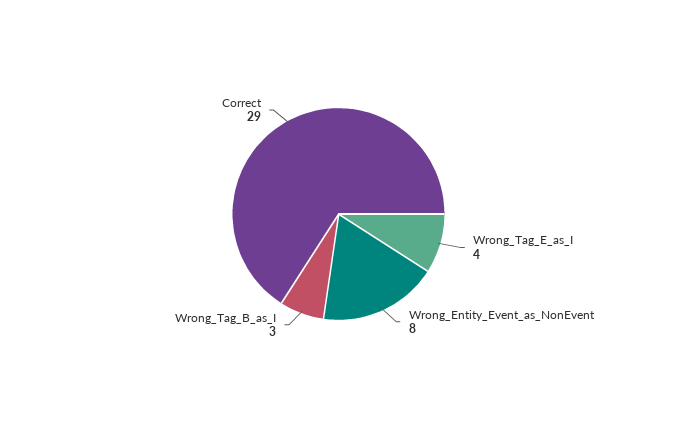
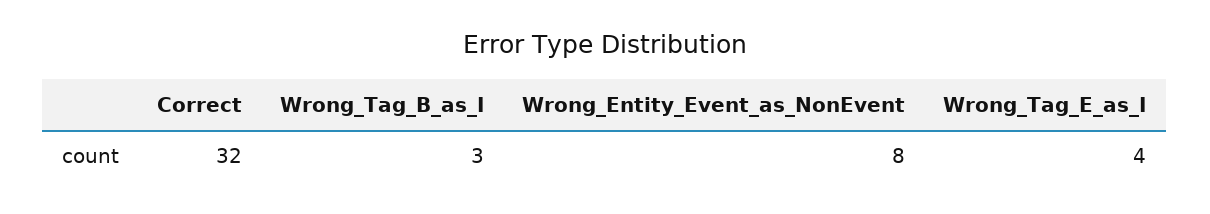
  {
    "Wrong_Tag_E_as_I": 4,
    "Wrong_Entity_Event_as_NonEvent": 8,
    "Wrong_Tag_B_as_I": 3,
-   "Correct": 29
+   "Correct": 32
  }

